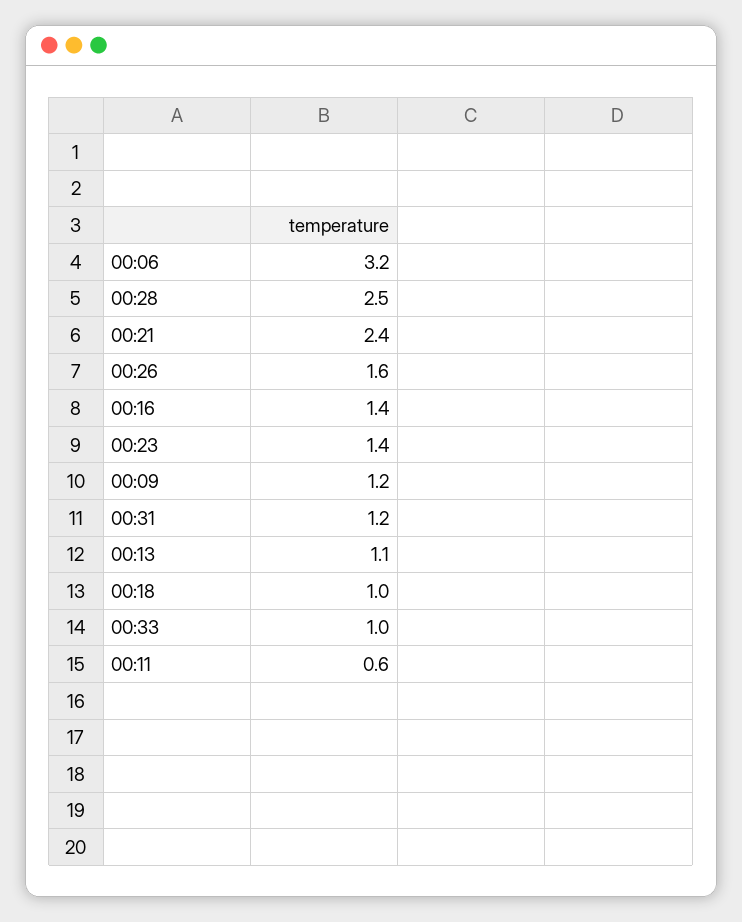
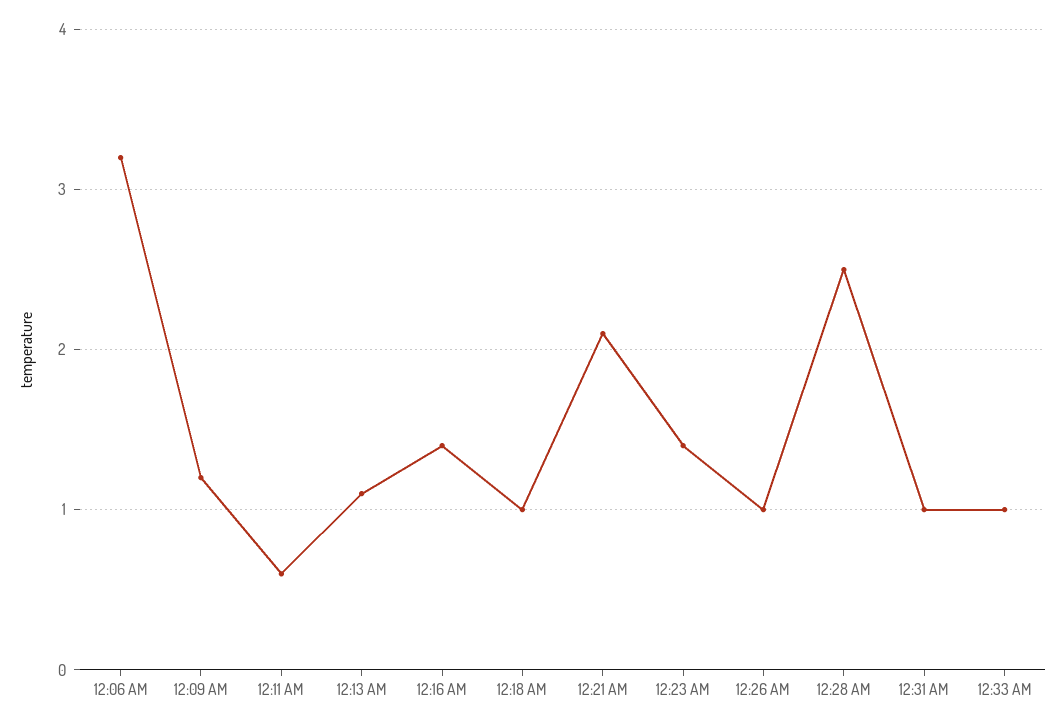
  {
    "00:06": 3.2,
    "00:28": 2.5,
-   "00:21": 2.4,
+   "00:21": 2.1,
-   "00:26": 1.6,
+   "00:26": 1,
    "00:16": 1.4,
    "00:23": 1.4,
    "00:09": 1.2,
-   "00:31": 1.2,
+   "00:31": 1,
    "00:13": 1.1,
    "00:18": 1,
    "00:33": 1,
    "00:11": 0.6
  }

